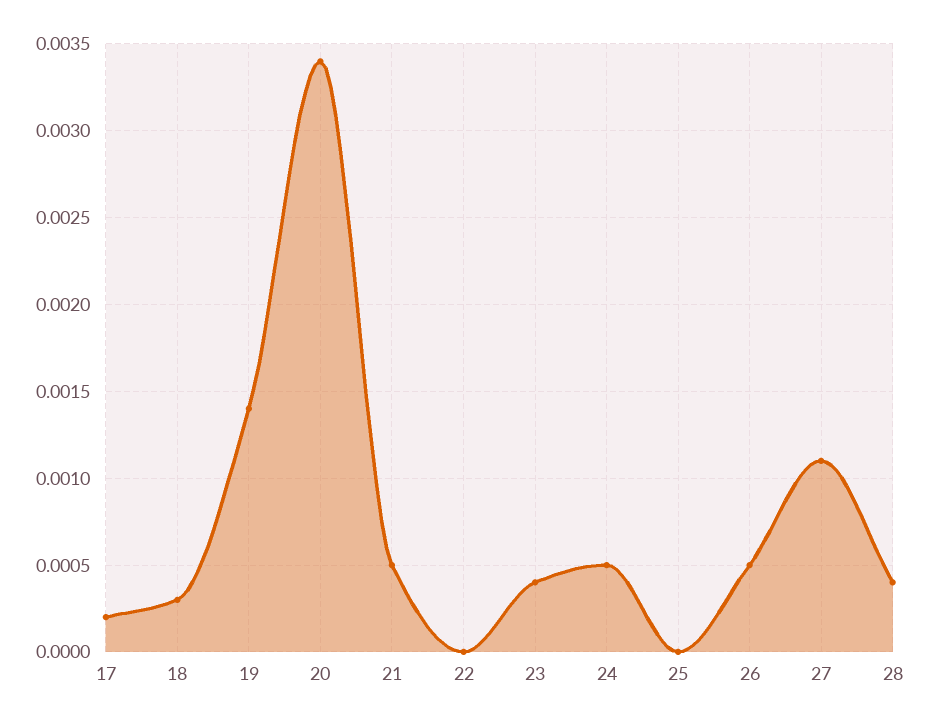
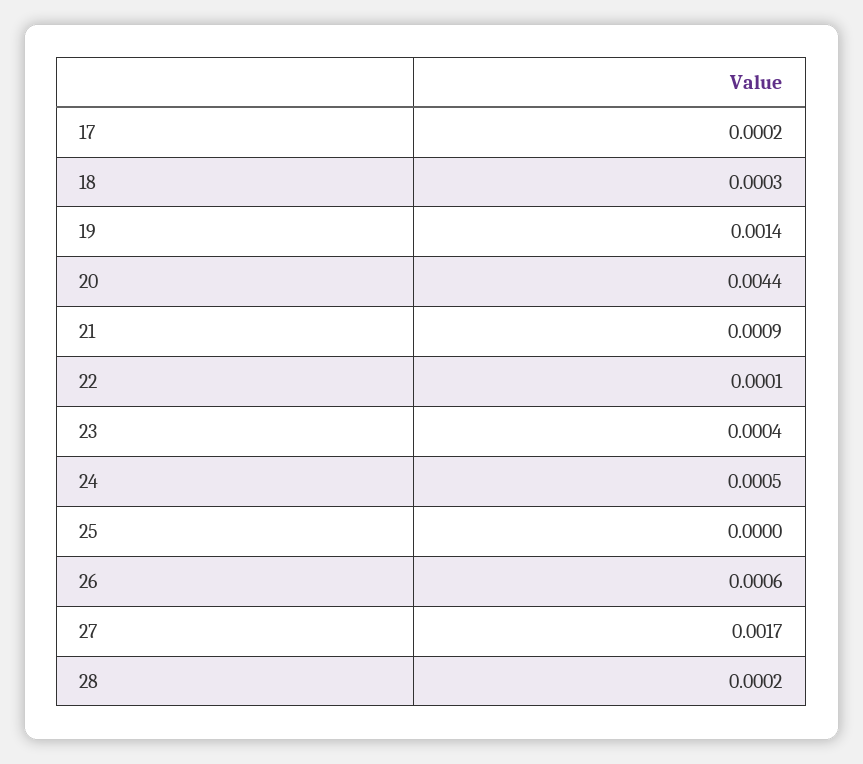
  {
    "17": 0.0002,
    "18": 0.0003,
    "19": 0.0014,
-   "20": 0.0034,
+   "20": 0.0044,
-   "21": 0.0005,
+   "21": 0.0009,
-   "22": 0,
+   "22": 0.0001,
    "23": 0.0004,
    "24": 0.0005,
    "25": 0,
-   "26": 0.0005,
+   "26": 0.0006,
-   "27": 0.0011,
+   "27": 0.0017,
-   "28": 0.0004
+   "28": 0.0002
  }

